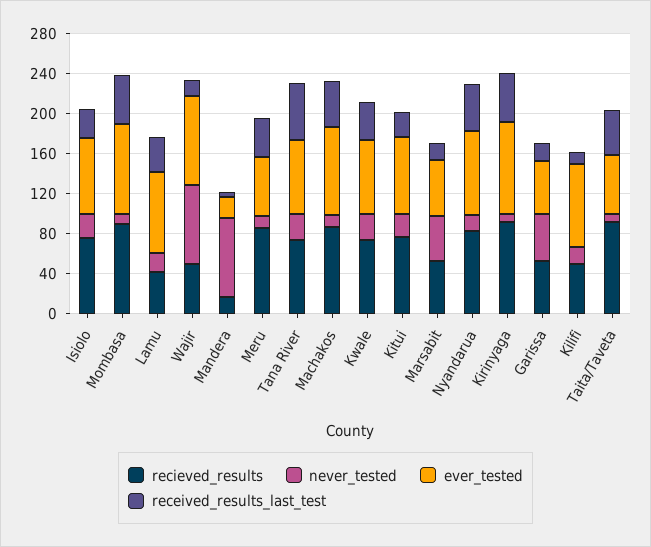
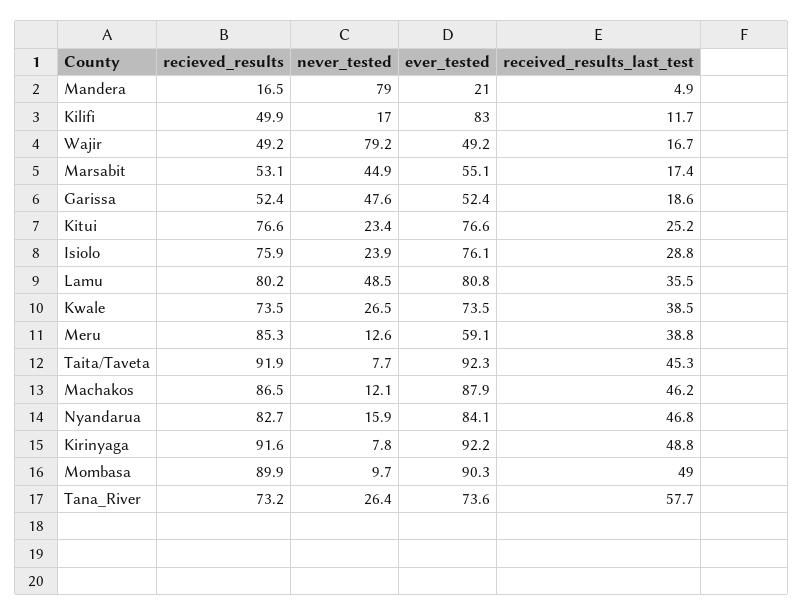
  {
    "recieved_results": {
      "Isiolo": 75.9,
      "Mombasa": 89.9,
-     "Lamu": 40,
+     "Lamu": 80.2,
      "Wajir": 49.2,
      "Mandera": 16.5,
      "Meru": 85.3,
      "Tana River": 73.2,
      "Machakos": 86.5,
      "Kwale": 73.5,
      "Kitui": 76.6,
      "Marsabit": 53.1,
      "Nyandarua": 82.7,
      "Kirinyaga": 91.6,
      "Garissa": 52.4,
      "Kilifi": 49.9,
      "Taita/Taveta": 91.9
    },
    "never_tested": {
      "Isiolo": 23.9,
      "Mombasa": 9.7,
-     "Lamu": 20,
+     "Lamu": 48.5,
      "Wajir": 79.2,
      "Mandera": 79,
      "Meru": 12.6,
      "Tana River": 26.4,
      "Machakos": 12.1,
      "Kwale": 26.5,
      "Kitui": 23.4,
      "Marsabit": 44.9,
      "Nyandarua": 15.9,
      "Kirinyaga": 7.8,
      "Garissa": 47.6,
      "Kilifi": 17,
      "Taita/Taveta": 7.7
    },
    "ever_tested": {
      "Isiolo": 76.1,
      "Mombasa": 90.3,
      "Lamu": 80.8,
-     "Wajir": 90,
+     "Wajir": 49.2,
      "Mandera": 21,
      "Meru": 59.1,
      "Tana River": 73.6,
      "Machakos": 87.9,
      "Kwale": 73.5,
      "Kitui": 76.6,
      "Marsabit": 55.1,
      "Nyandarua": 84.1,
      "Kirinyaga": 92.2,
      "Garissa": 52.4,
      "Kilifi": 83,
-     "Taita/Taveta": 60
+     "Taita/Taveta": 92.3
    },
    "received_results_last_test": {
      "Isiolo": 28.8,
      "Mombasa": 49,
      "Lamu": 35.5,
      "Wajir": 16.7,
      "Mandera": 4.9,
      "Meru": 38.8,
      "Tana River": 57.7,
      "Machakos": 46.2,
      "Kwale": 38.5,
      "Kitui": 25.2,
      "Marsabit": 17.4,
      "Nyandarua": 46.8,
      "Kirinyaga": 48.8,
      "Garissa": 18.6,
      "Kilifi": 11.7,
      "Taita/Taveta": 45.3
    }
  }

